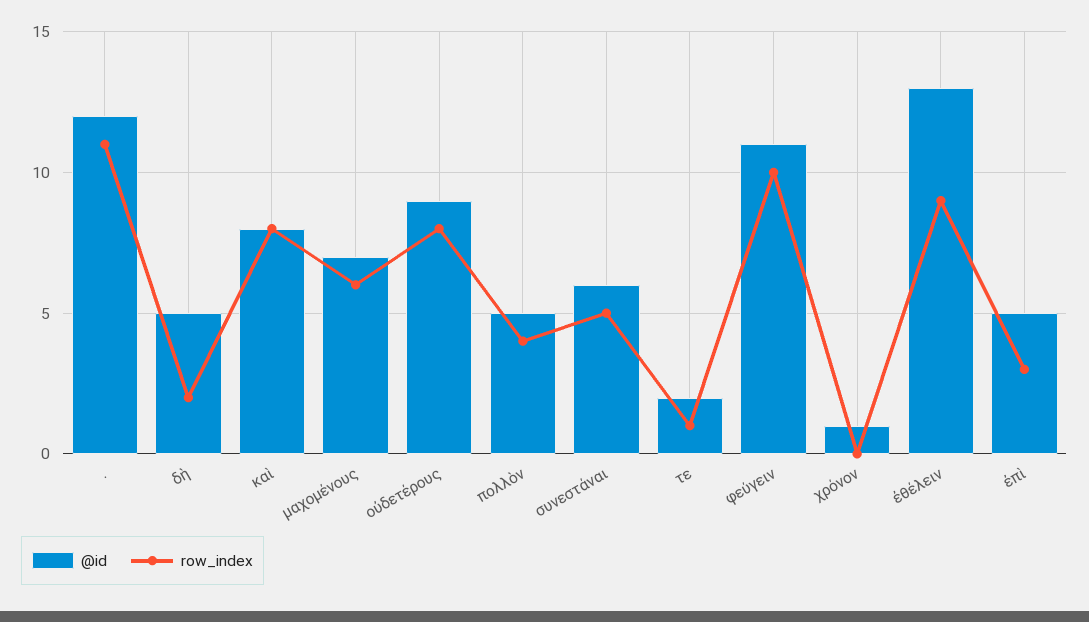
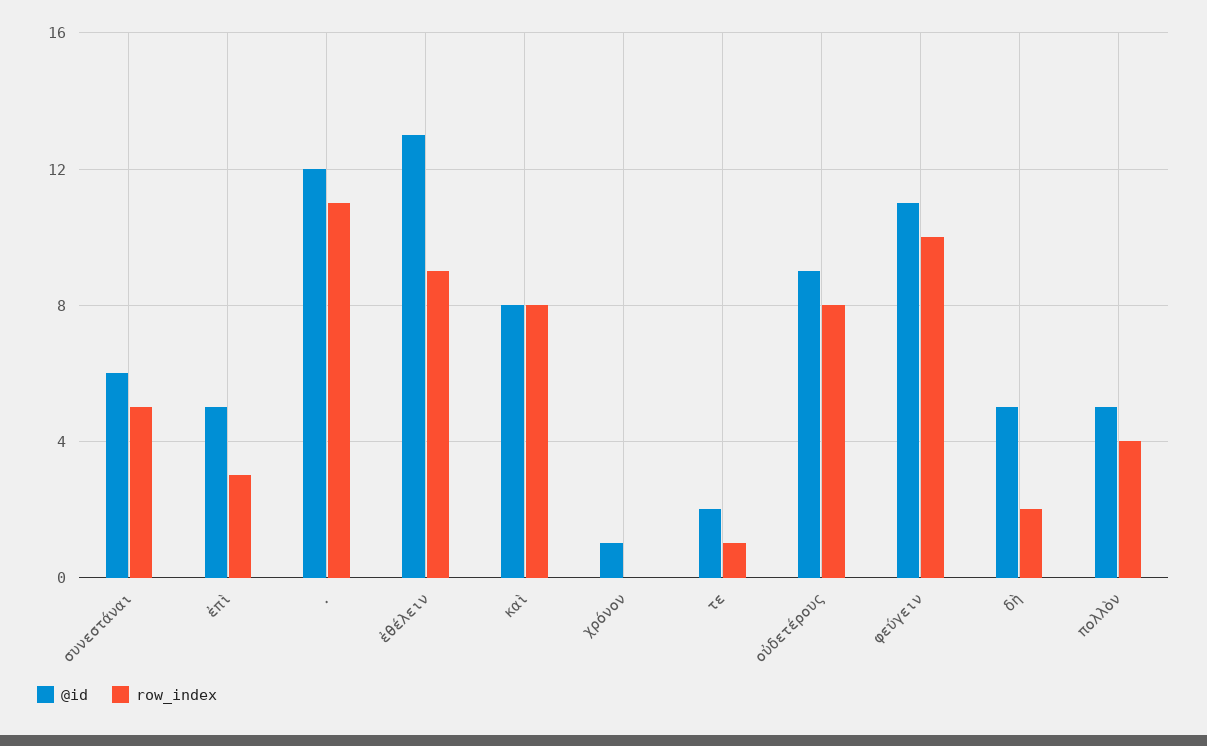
  {
    "@id": {
      ".": 12,
      "δὴ": 5,
      "καὶ": 8,
-     "μαχομένους": 7,
      "οὐδετέρους": 9,
      "πολλὸν": 5,
      "συνεστάναι": 6,
      "τε": 2,
      "φεύγειν": 11,
      "χρόνον": 1,
      "ἐθέλειν": 13,
      "ἐπὶ": 5
    },
    "row_index": {
      ".": 11,
      "δὴ": 2,
      "καὶ": 8,
-     "μαχομένους": 6,
      "οὐδετέρους": 8,
      "πολλὸν": 4,
      "συνεστάναι": 5,
      "τε": 1,
      "φεύγειν": 10,
      "χρόνον": 0,
      "ἐθέλειν": 9,
      "ἐπὶ": 3
    }
  }

